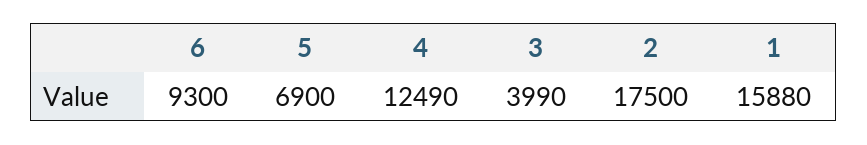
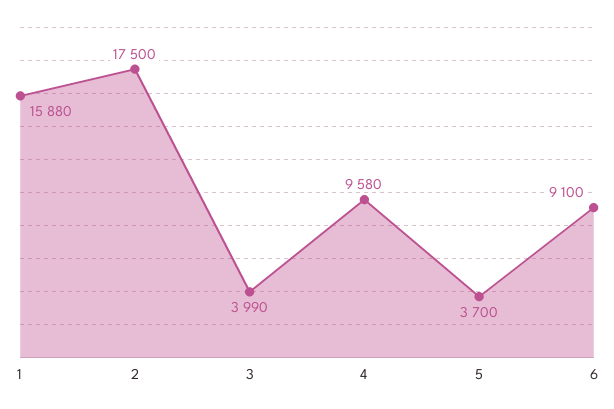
  {
-   "6": 9300,
+   "6": 9100,
-   "5": 6900,
+   "5": 3700,
-   "4": 12490,
+   "4": 9580,
    "3": 3990,
    "2": 17500,
    "1": 15880
  }

